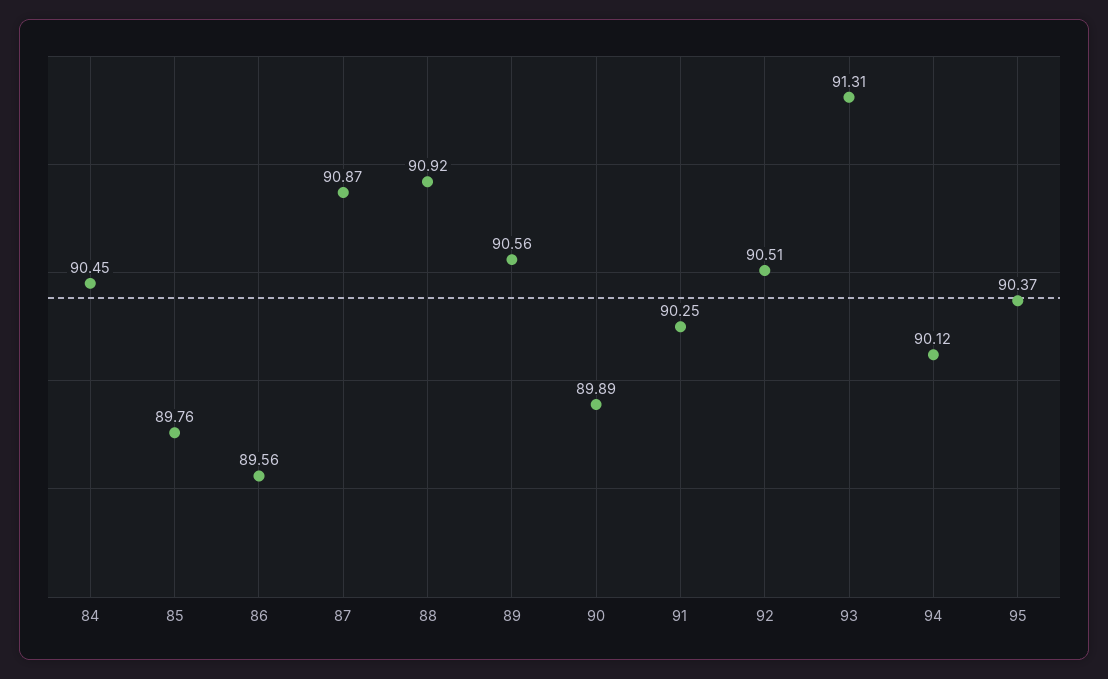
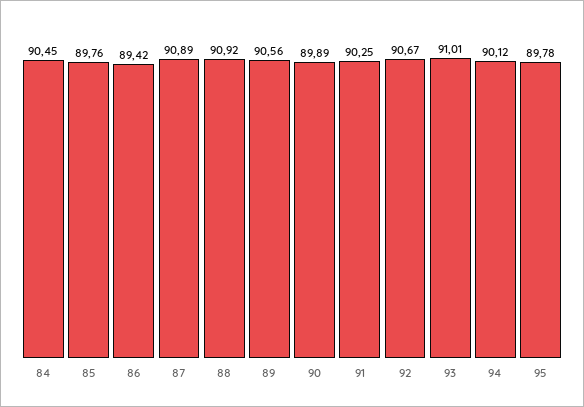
  {
    "84": 90.45,
    "85": 89.76,
-   "86": 89.56,
+   "86": 89.42,
-   "87": 90.87,
+   "87": 90.89,
    "88": 90.92,
    "89": 90.56,
    "90": 89.89,
    "91": 90.25,
-   "92": 90.51,
+   "92": 90.67,
-   "93": 91.31,
+   "93": 91.01,
    "94": 90.12,
-   "95": 90.37
+   "95": 89.78
  }

